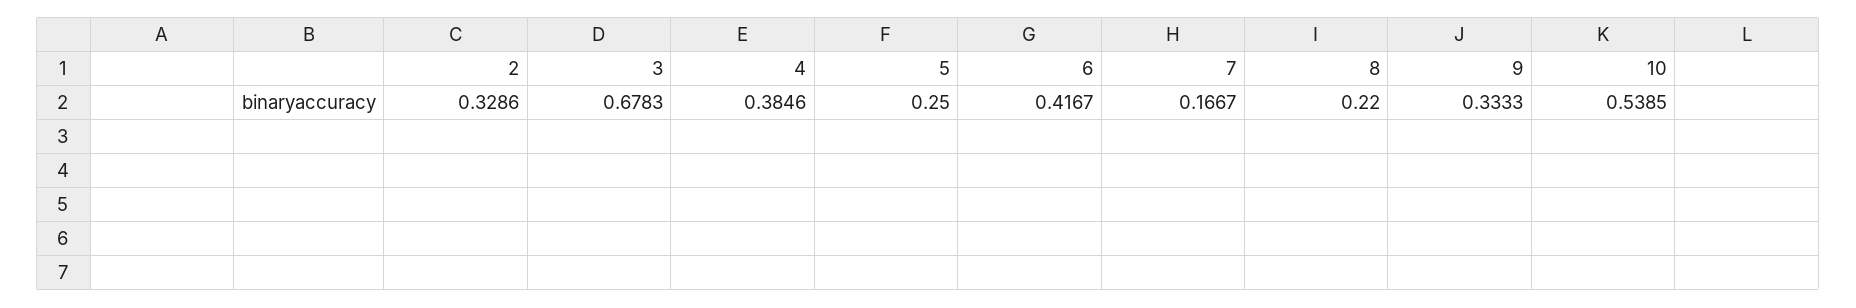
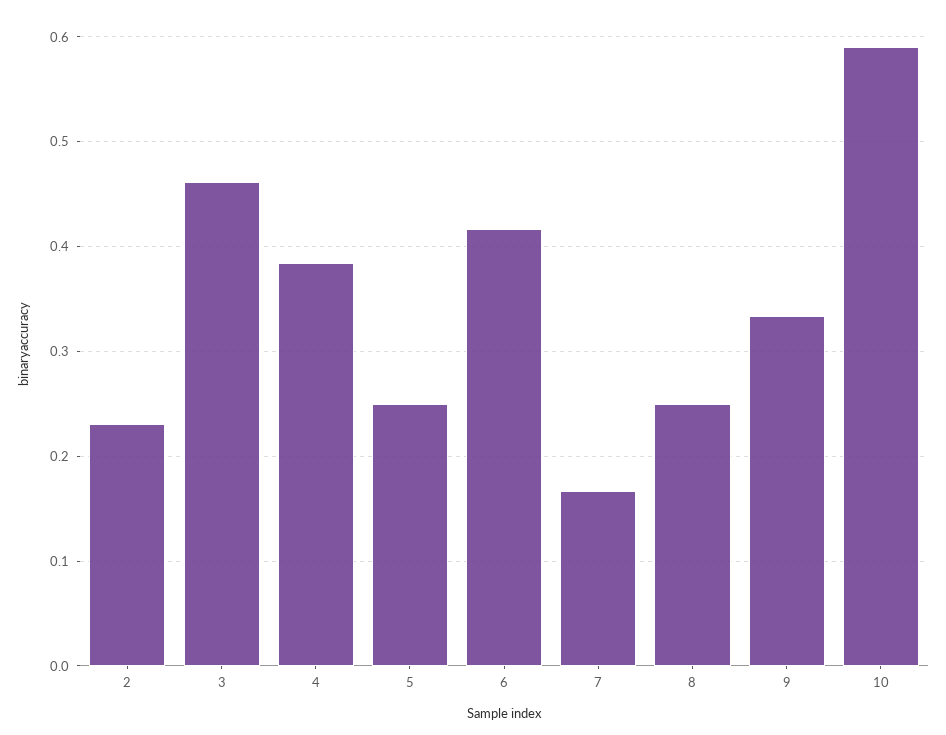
  {
-   "2": 0.3286,
+   "2": 0.23,
-   "3": 0.6783,
+   "3": 0.46,
    "4": 0.3846,
    "5": 0.25,
    "6": 0.4167,
    "7": 0.1667,
-   "8": 0.22,
+   "8": 0.25,
    "9": 0.3333,
-   "10": 0.5385
+   "10": 0.59
  }

